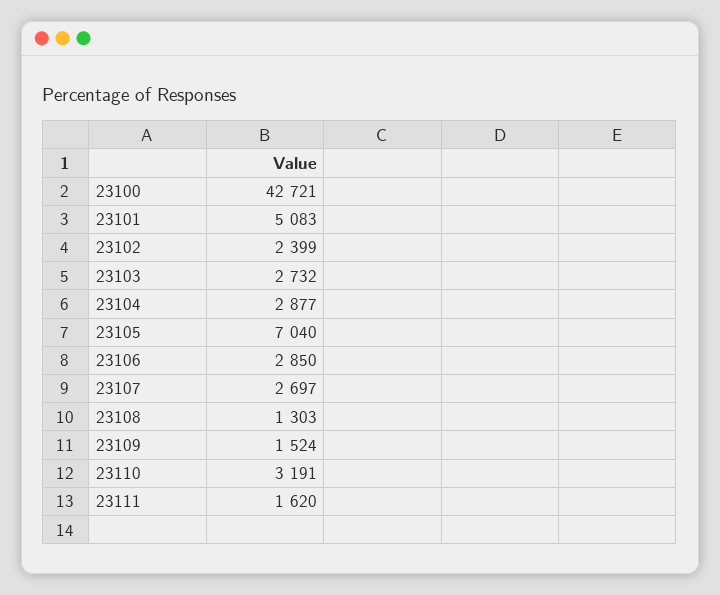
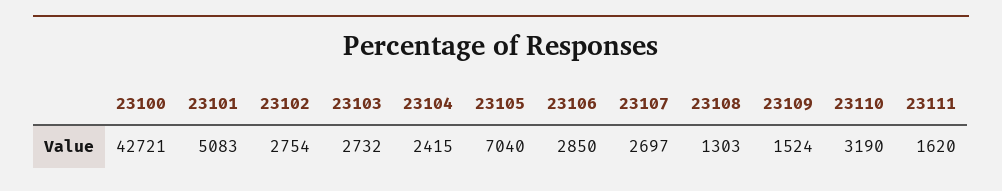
  {
    "23100": 42721,
    "23101": 5083,
-   "23102": 2399,
+   "23102": 2754,
    "23103": 2732,
-   "23104": 2877,
+   "23104": 2415,
    "23105": 7040,
    "23106": 2850,
    "23107": 2697,
    "23108": 1303,
    "23109": 1524,
-   "23110": 3191,
+   "23110": 3190,
    "23111": 1620
  }

